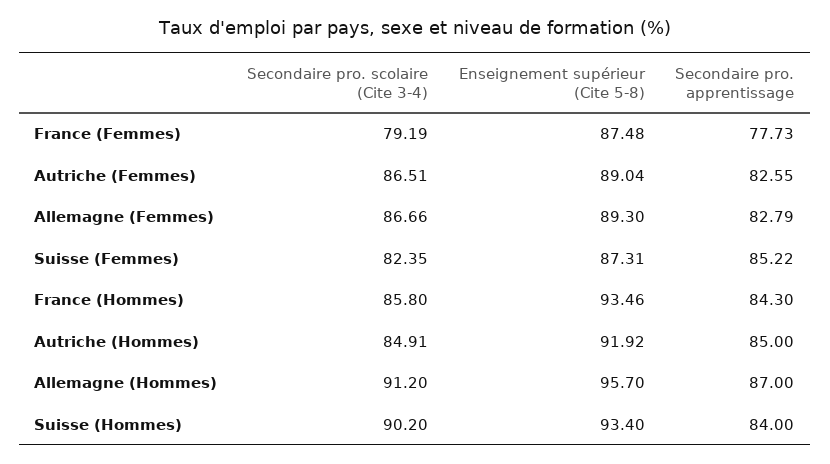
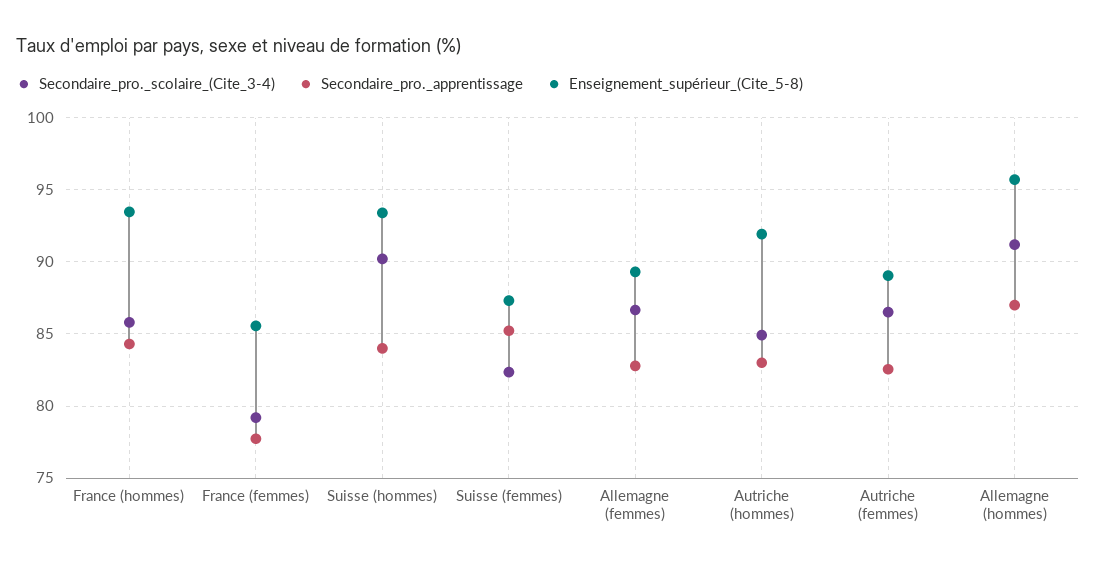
  {
    "Secondaire pro. scolaire (Cite 3-4)": {
      "France (Femmes)": 79.19,
      "Autriche (Femmes)": 86.51,
      "Allemagne (Femmes)": 86.66,
      "Suisse (Femmes)": 82.35,
      "France (Hommes)": 85.8,
      "Autriche (Hommes)": 84.91,
      "Allemagne (Hommes)": 91.2,
      "Suisse (Hommes)": 90.2
    },
    "Enseignement supérieur (Cite 5-8)": {
-     "France (Femmes)": 87.48,
+     "France (Femmes)": 85.5,
      "Autriche (Femmes)": 89.04,
      "Allemagne (Femmes)": 89.3,
      "Suisse (Femmes)": 87.31,
      "France (Hommes)": 93.46,
      "Autriche (Hommes)": 91.92,
      "Allemagne (Hommes)": 95.7,
      "Suisse (Hommes)": 93.4
    },
    "Secondaire pro. apprentissage": {
      "France (Femmes)": 77.73,
      "Autriche (Femmes)": 82.55,
      "Allemagne (Femmes)": 82.79,
      "Suisse (Femmes)": 85.22,
      "France (Hommes)": 84.3,
-     "Autriche (Hommes)": 85,
+     "Autriche (Hommes)": 83,
      "Allemagne (Hommes)": 87,
      "Suisse (Hommes)": 84
    }
  }

